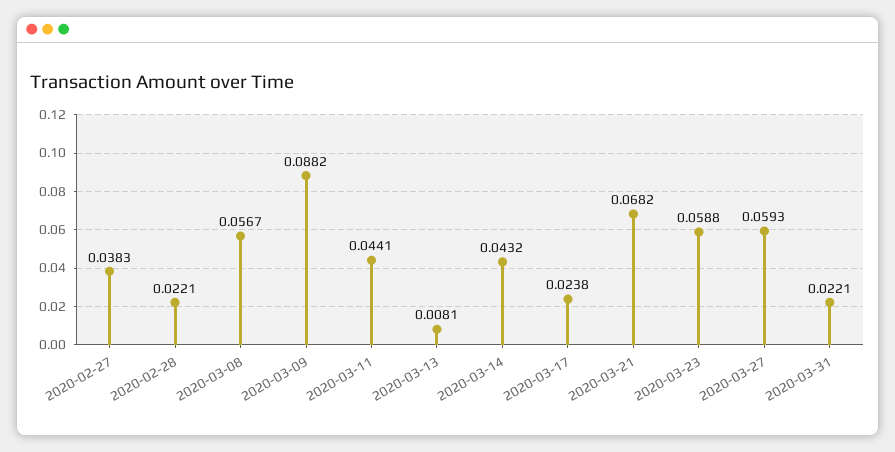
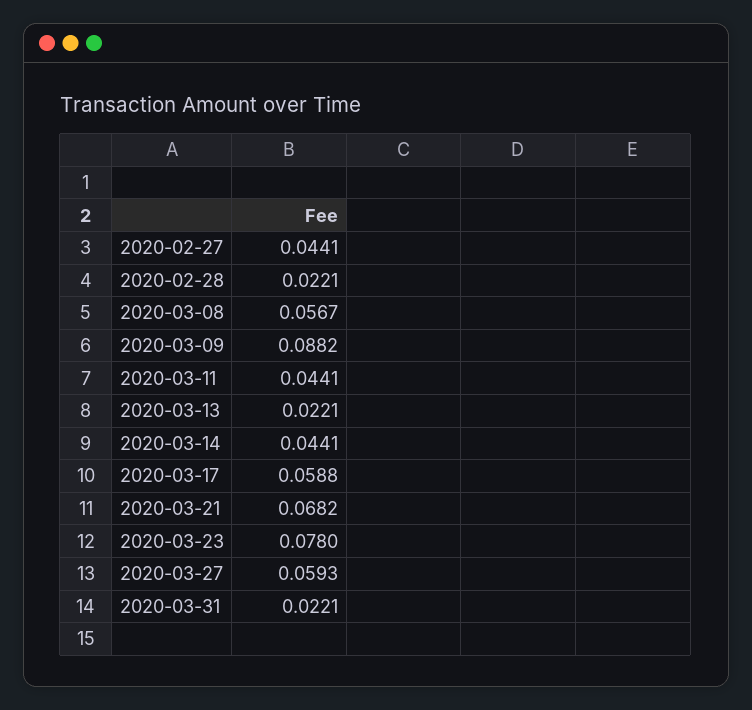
  {
-   "2020-02-27": 0.0383,
+   "2020-02-27": 0.0441,
    "2020-02-28": 0.0221,
    "2020-03-08": 0.0567,
    "2020-03-09": 0.0882,
    "2020-03-11": 0.0441,
-   "2020-03-13": 0.0081,
+   "2020-03-13": 0.0221,
-   "2020-03-14": 0.0432,
+   "2020-03-14": 0.0441,
-   "2020-03-17": 0.0238,
+   "2020-03-17": 0.0588,
    "2020-03-21": 0.0682,
-   "2020-03-23": 0.0588,
+   "2020-03-23": 0.078,
    "2020-03-27": 0.0593,
    "2020-03-31": 0.0221
  }

